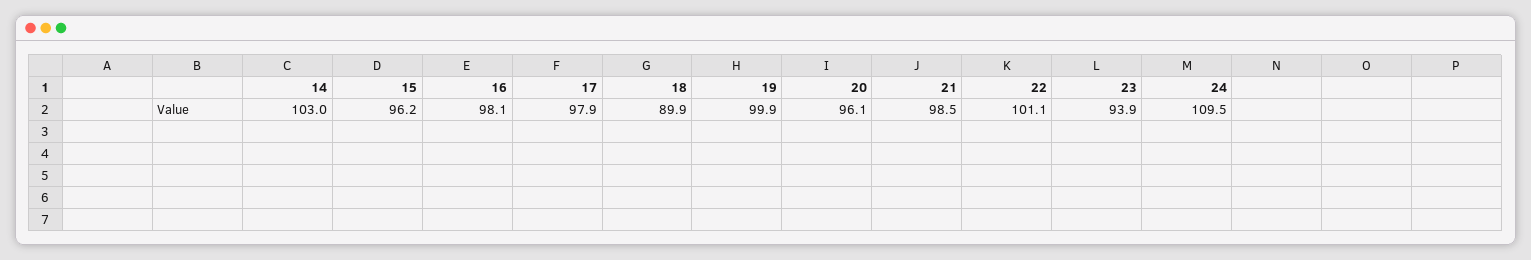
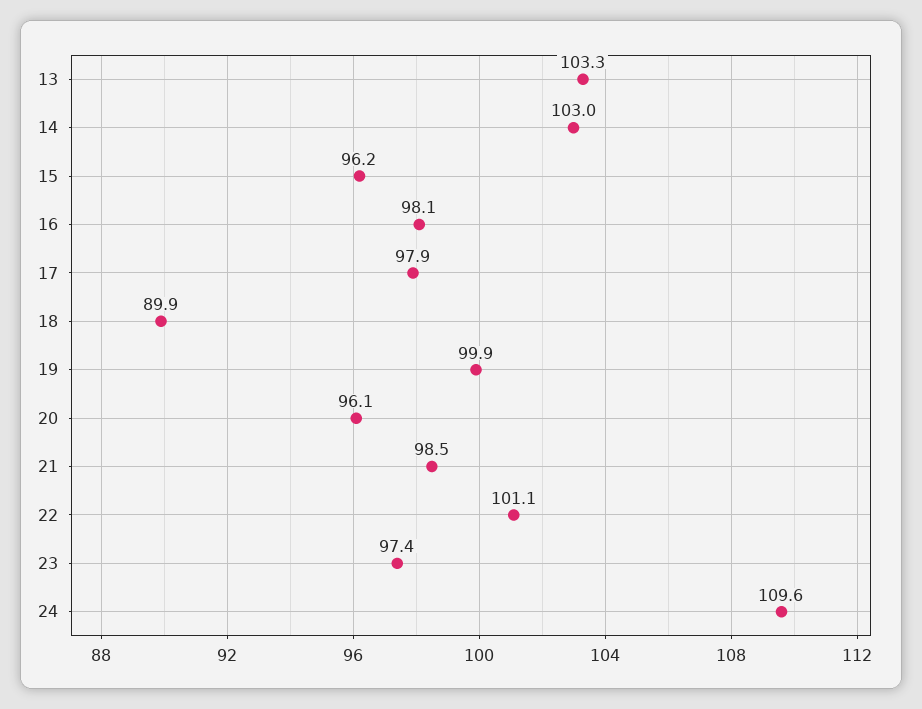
  {
    "14": 103,
    "15": 96.2,
    "16": 98.1,
    "17": 97.9,
    "18": 89.9,
    "19": 99.9,
    "20": 96.1,
    "21": 98.5,
    "22": 101.1,
-   "23": 93.9,
+   "23": 97.4,
-   "24": 109.5
+   "24": 109.6,
+   "13": 103.3
  }

